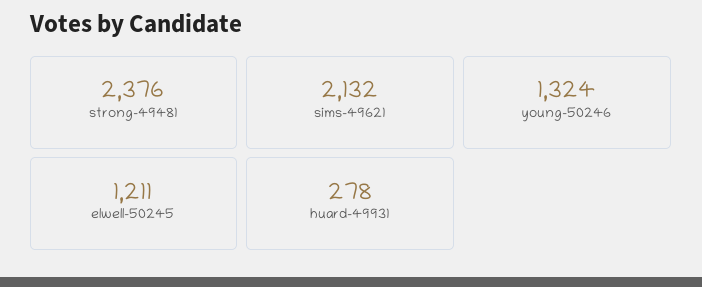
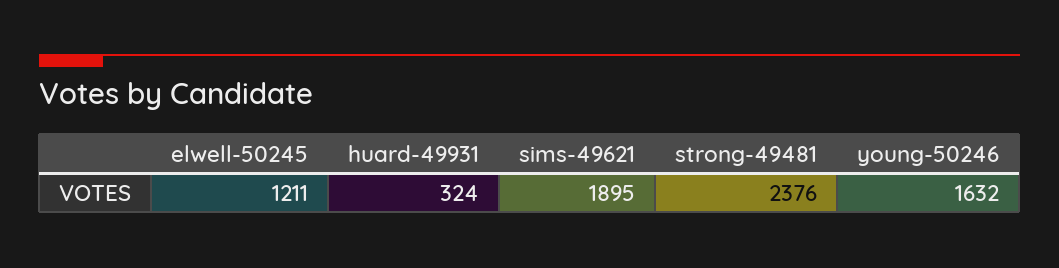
  {
    "strong-49481": 2376,
-   "sims-49621": 2132,
+   "sims-49621": 1895,
-   "young-50246": 1324,
+   "young-50246": 1632,
    "elwell-50245": 1211,
-   "huard-49931": 278
+   "huard-49931": 324
  }

